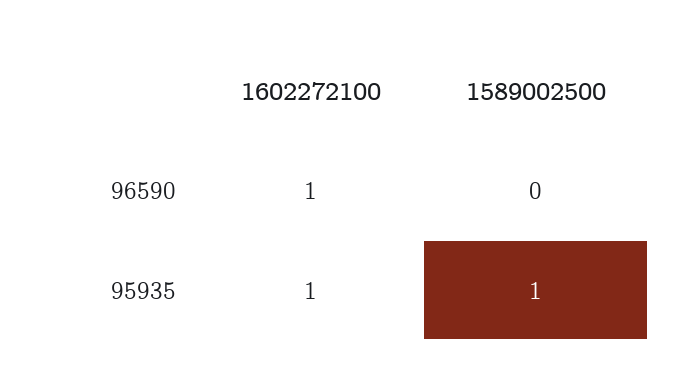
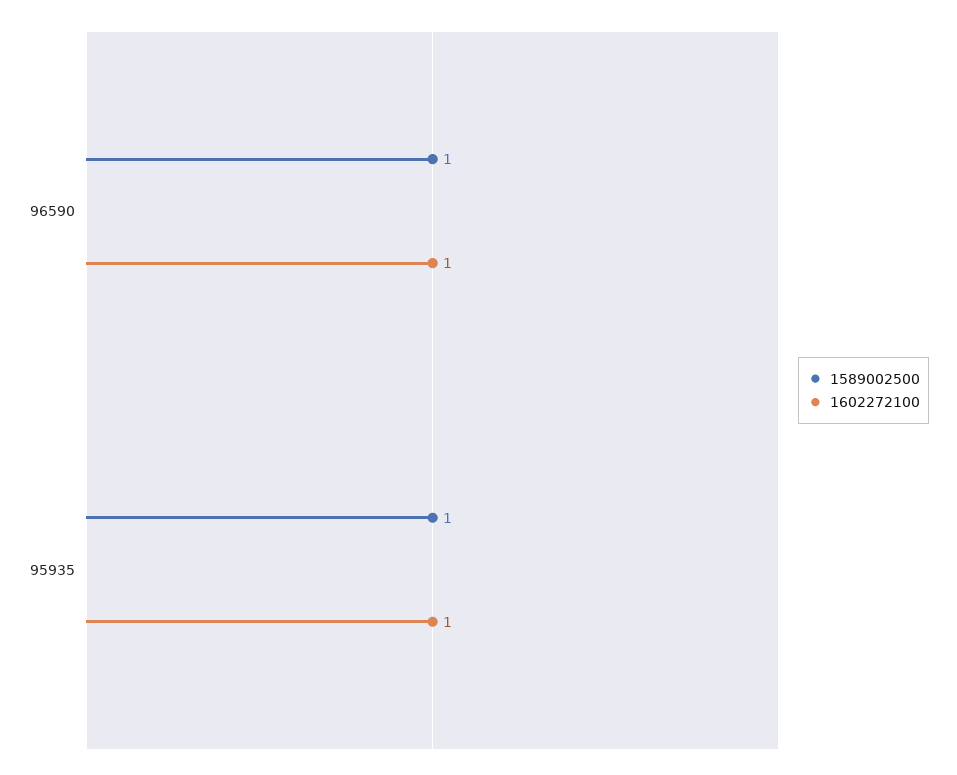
  {
    "1602272100": {
      "96590": 1,
      "95935": 1
    },
    "1589002500": {
-     "96590": 0,
+     "96590": 1,
      "95935": 1
    }
  }

